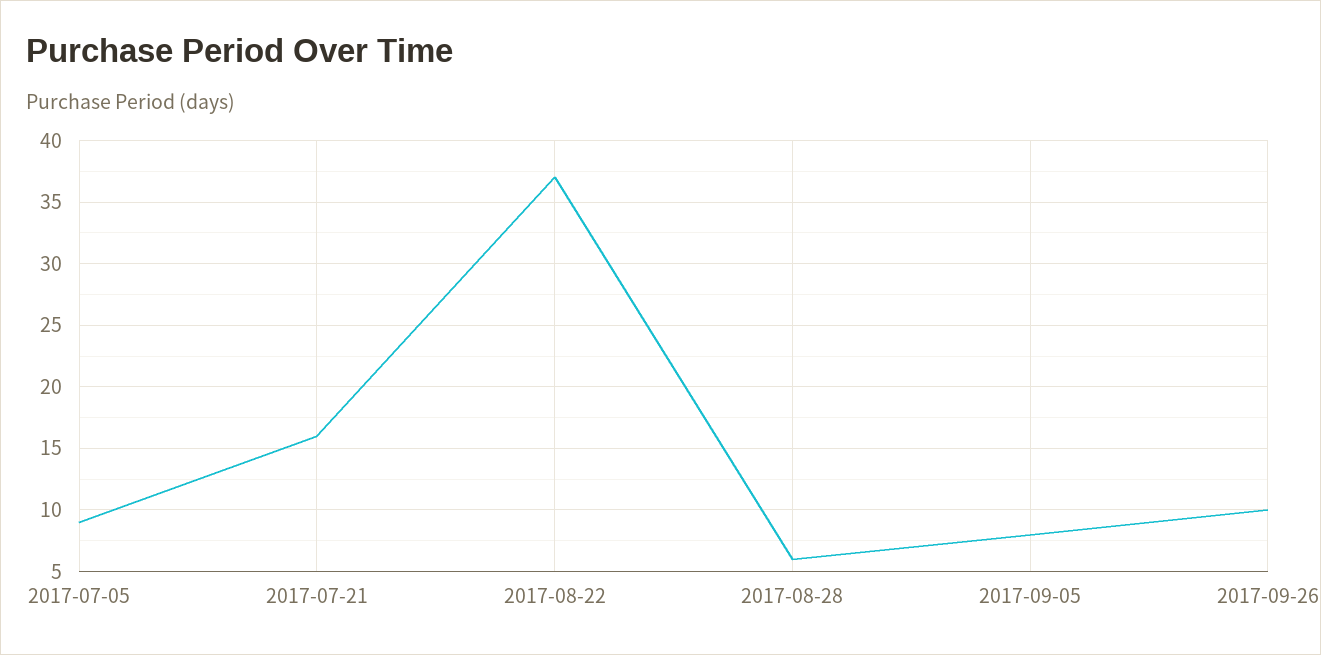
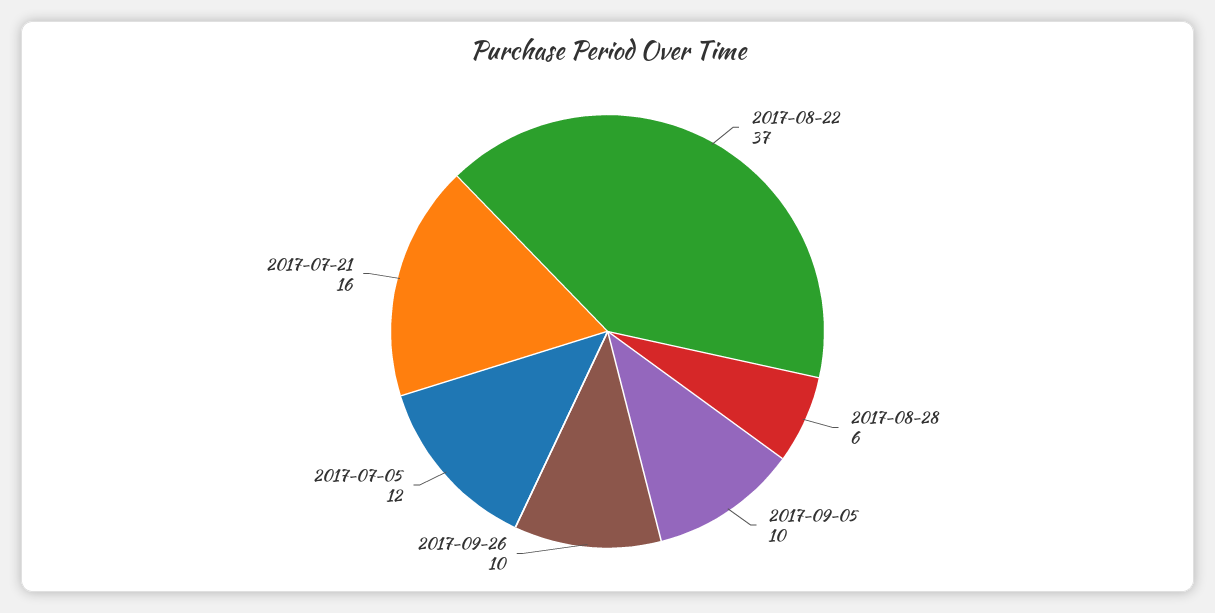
  {
-   "2017-07-05": 9,
+   "2017-07-05": 12,
    "2017-07-21": 16,
    "2017-08-22": 37,
    "2017-08-28": 6,
-   "2017-09-05": 8,
+   "2017-09-05": 10,
    "2017-09-26": 10
  }

